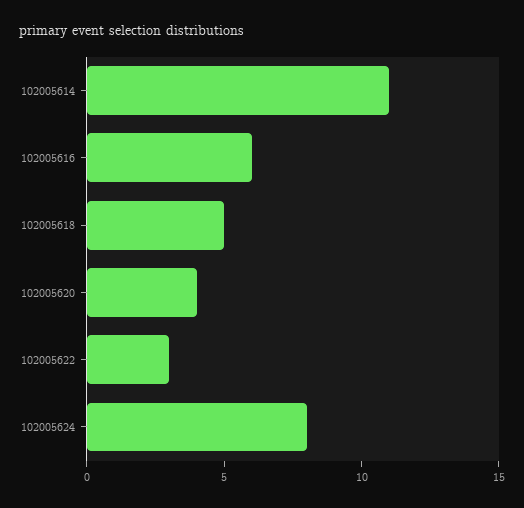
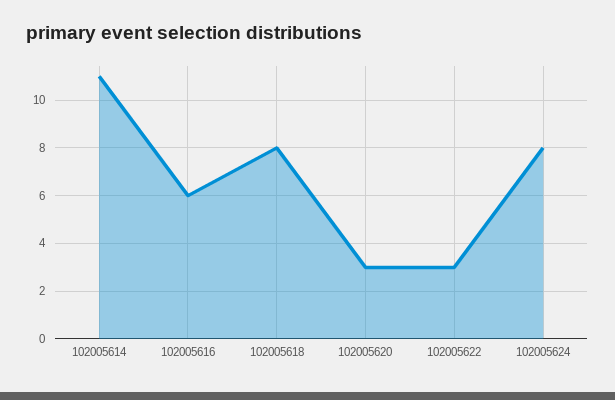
  {
    "102005614": 11,
    "102005616": 6,
-   "102005618": 5,
+   "102005618": 8,
-   "102005620": 4,
+   "102005620": 3,
    "102005622": 3,
    "102005624": 8
  }

